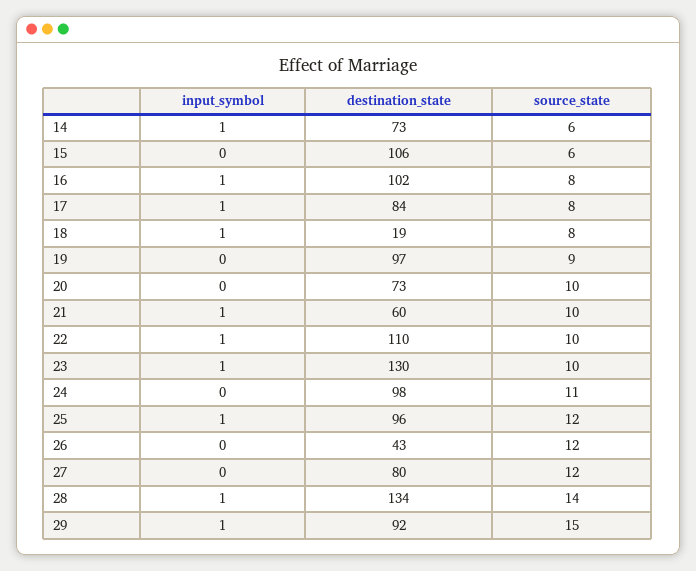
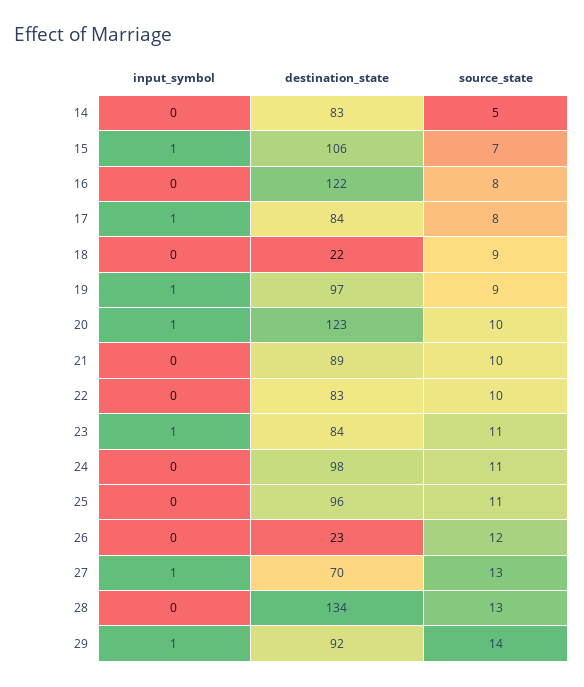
  {
    "input_symbol": {
-     "14": 1,
+     "14": 0,
-     "15": 0,
+     "15": 1,
-     "16": 1,
+     "16": 0,
      "17": 1,
-     "18": 1,
+     "18": 0,
-     "19": 0,
+     "19": 1,
-     "20": 0,
+     "20": 1,
-     "21": 1,
+     "21": 0,
-     "22": 1,
+     "22": 0,
      "23": 1,
      "24": 0,
-     "25": 1,
+     "25": 0,
      "26": 0,
-     "27": 0,
+     "27": 1,
-     "28": 1,
+     "28": 0,
      "29": 1
    },
    "destination_state": {
-     "14": 73,
+     "14": 83,
      "15": 106,
-     "16": 102,
+     "16": 122,
      "17": 84,
-     "18": 19,
+     "18": 22,
      "19": 97,
-     "20": 73,
+     "20": 123,
-     "21": 60,
+     "21": 89,
-     "22": 110,
+     "22": 83,
-     "23": 130,
+     "23": 84,
      "24": 98,
      "25": 96,
-     "26": 43,
+     "26": 23,
-     "27": 80,
+     "27": 70,
      "28": 134,
      "29": 92
    },
    "source_state": {
-     "14": 6,
+     "14": 5,
-     "15": 6,
+     "15": 7,
      "16": 8,
      "17": 8,
-     "18": 8,
+     "18": 9,
      "19": 9,
      "20": 10,
      "21": 10,
      "22": 10,
-     "23": 10,
+     "23": 11,
      "24": 11,
-     "25": 12,
+     "25": 11,
      "26": 12,
-     "27": 12,
+     "27": 13,
-     "28": 14,
+     "28": 13,
-     "29": 15
+     "29": 14
    }
  }

